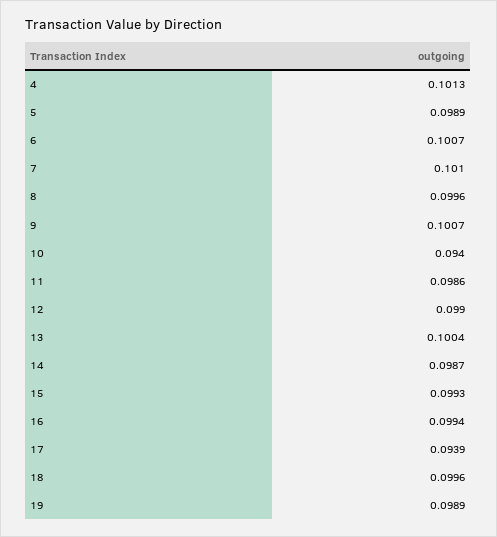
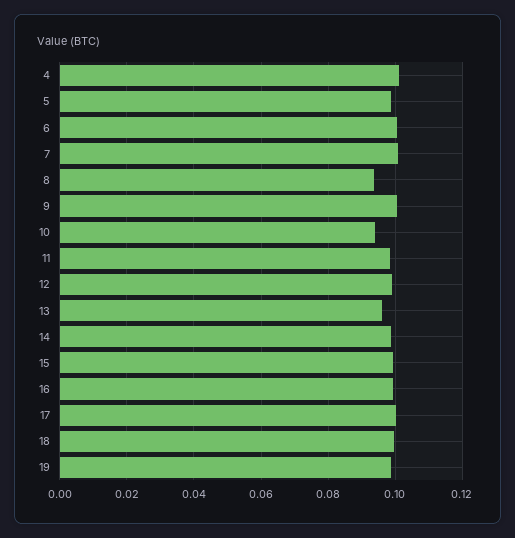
  {
    "4": 0.1013,
    "5": 0.0989,
    "6": 0.1007,
    "7": 0.101,
-   "8": 0.0996,
+   "8": 0.094,
    "9": 0.1007,
    "10": 0.094,
    "11": 0.0986,
    "12": 0.099,
-   "13": 0.1004,
+   "13": 0.096,
    "14": 0.0987,
    "15": 0.0993,
    "16": 0.0994,
-   "17": 0.0939,
+   "17": 0.1,
    "18": 0.0996,
    "19": 0.0989
  }

